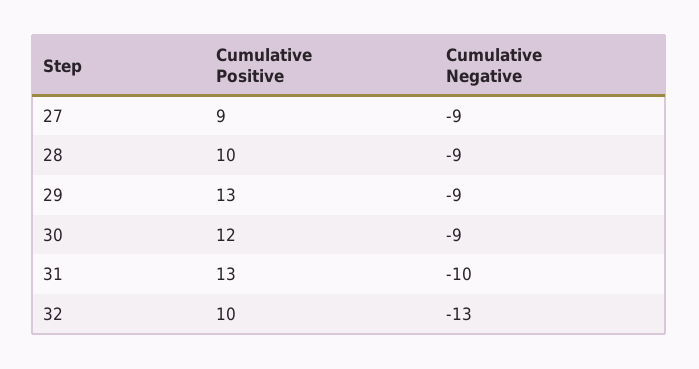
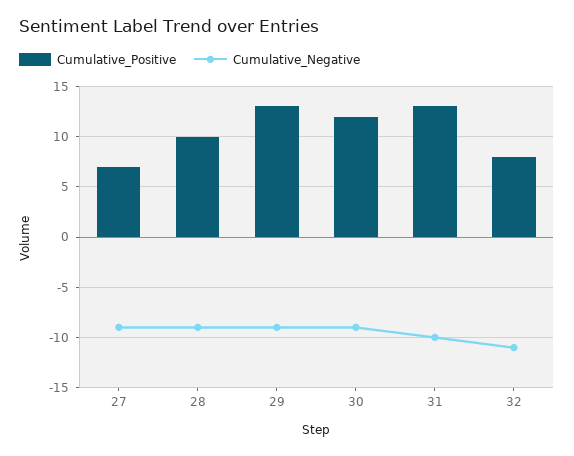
  {
    "Cumulative Positive": {
-     "27": 9,
+     "27": 7,
      "28": 10,
      "29": 13,
      "30": 12,
      "31": 13,
-     "32": 10
+     "32": 8
    },
    "Cumulative Negative": {
      "27": -9,
      "28": -9,
      "29": -9,
      "30": -9,
      "31": -10,
-     "32": -13
+     "32": -11
    }
  }

